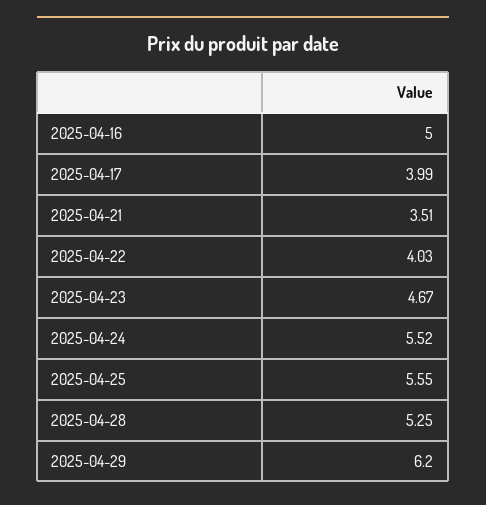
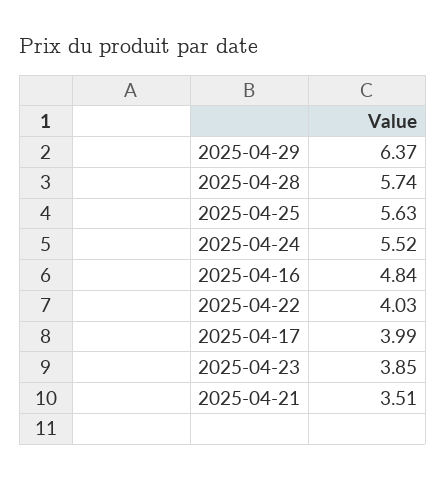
  {
-   "2025-04-16": 5,
+   "2025-04-16": 4.84,
    "2025-04-17": 3.99,
    "2025-04-21": 3.51,
    "2025-04-22": 4.03,
-   "2025-04-23": 4.67,
+   "2025-04-23": 3.85,
    "2025-04-24": 5.52,
-   "2025-04-25": 5.55,
+   "2025-04-25": 5.63,
-   "2025-04-28": 5.25,
+   "2025-04-28": 5.74,
-   "2025-04-29": 6.2
+   "2025-04-29": 6.37
  }

